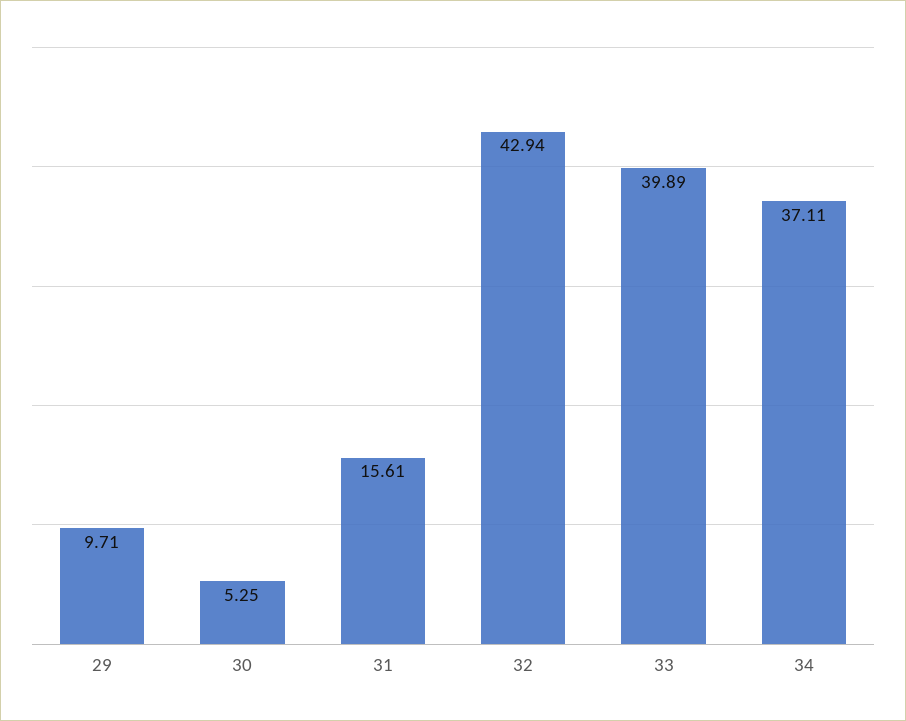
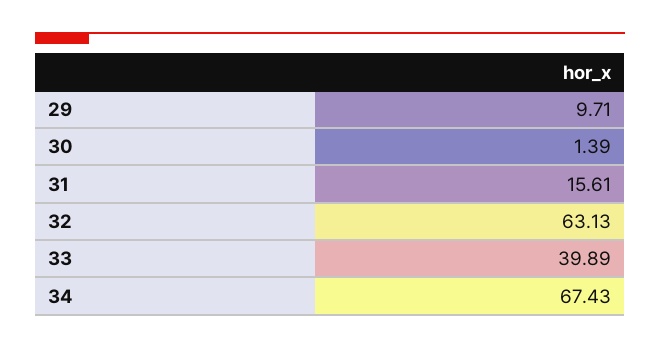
  {
    "29": 9.71,
-   "30": 5.25,
+   "30": 1.39,
    "31": 15.61,
-   "32": 42.94,
+   "32": 63.13,
    "33": 39.89,
-   "34": 37.11
+   "34": 67.43
  }

